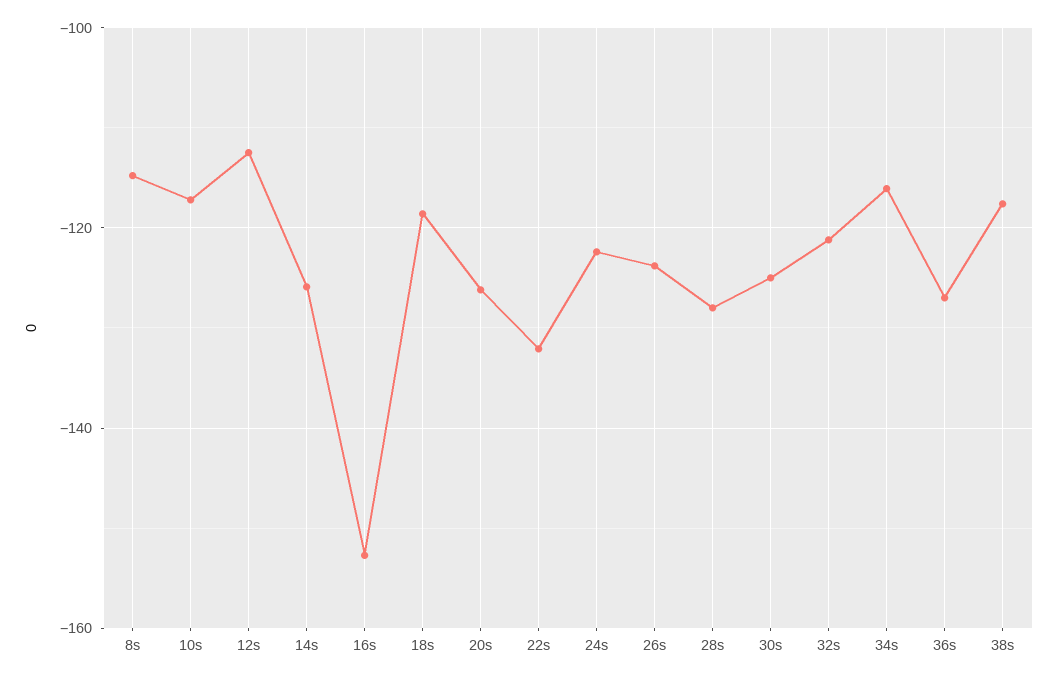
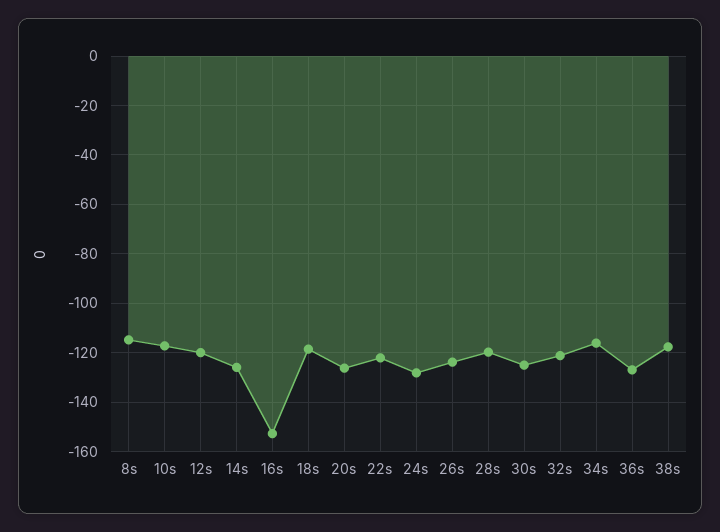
  {
    "8s": -114,
    "10s": -118,
-   "12s": -112,
+   "12s": -120,
    "14s": -126,
    "16s": -152,
    "18s": -118,
    "20s": -126,
-   "22s": -132,
+   "22s": -122.5,
-   "24s": -122,
+   "24s": -127.5,
    "26s": -124,
-   "28s": -128,
+   "28s": -120,
    "30s": -126,
    "32s": -122,
    "34s": -116,
    "36s": -128,
    "38s": -118
  }

